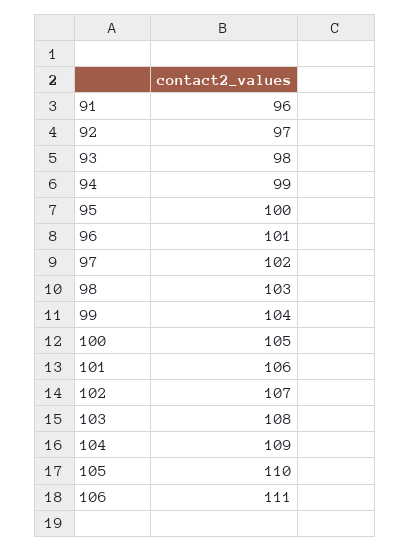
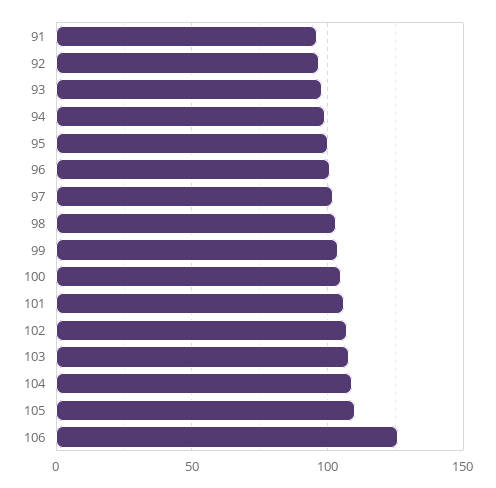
  {
    "91": 96,
    "92": 97,
    "93": 98,
    "94": 99,
    "95": 100,
    "96": 101,
    "97": 102,
    "98": 103,
    "99": 104,
    "100": 105,
    "101": 106,
    "102": 107,
    "103": 108,
    "104": 109,
    "105": 110,
-   "106": 111
+   "106": 125
  }

